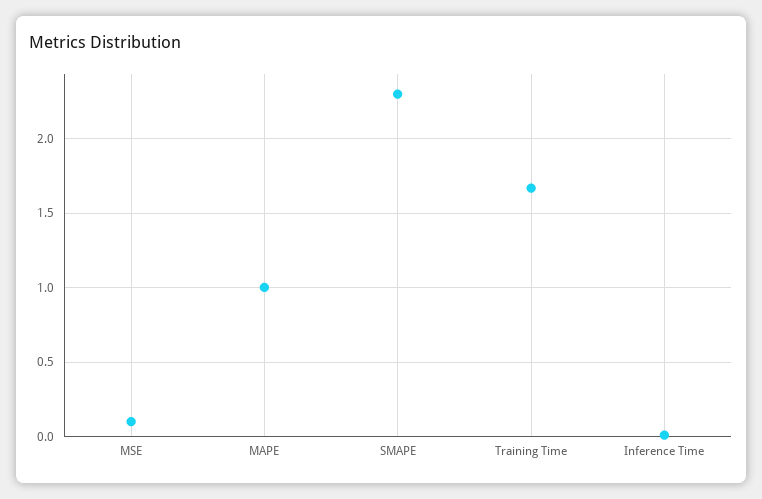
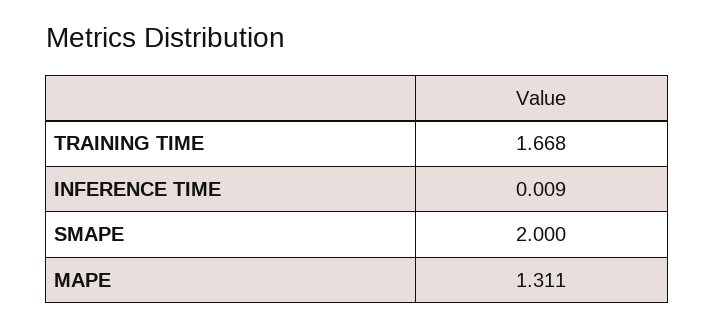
  {
-   "MSE": 0.1,
-   "MAPE": 1,
+   "MAPE": 1.311,
-   "SMAPE": 2.3,
+   "SMAPE": 2,
    "Training Time": 1.668,
    "Inference Time": 0.009
  }

